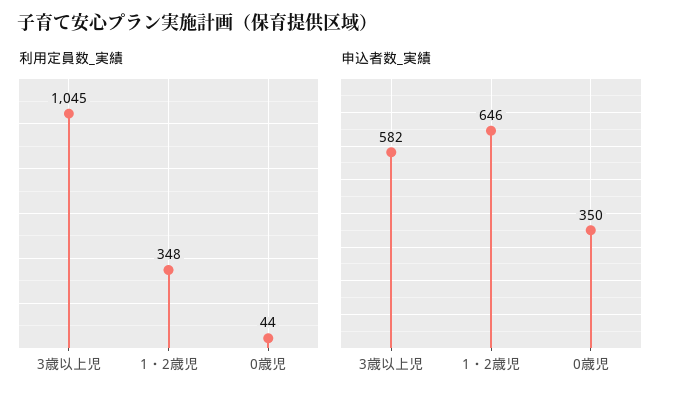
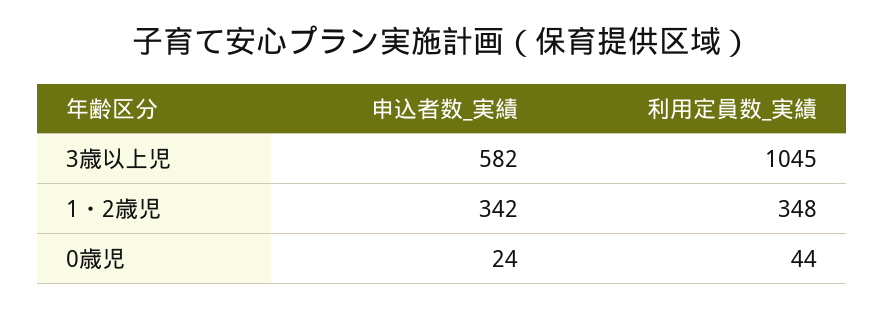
  {
    "利用定員数_実績": {
      "3歳以上児": 1045,
      "1・2歳児": 348,
      "0歳児": 44
    },
    "申込者数_実績": {
      "3歳以上児": 582,
-     "1・2歳児": 646,
+     "1・2歳児": 342,
-     "0歳児": 350
+     "0歳児": 24
    }
  }

